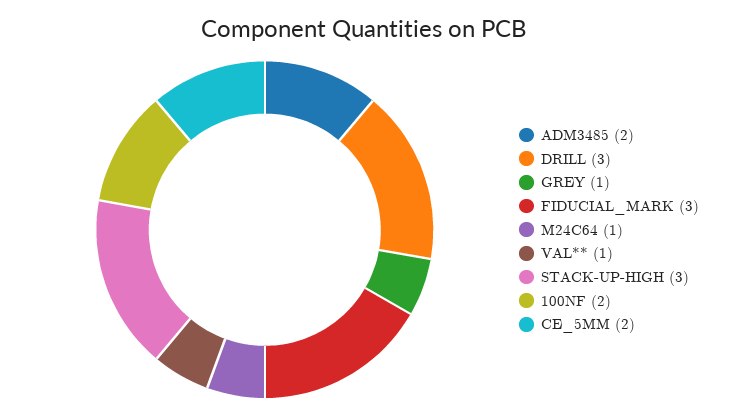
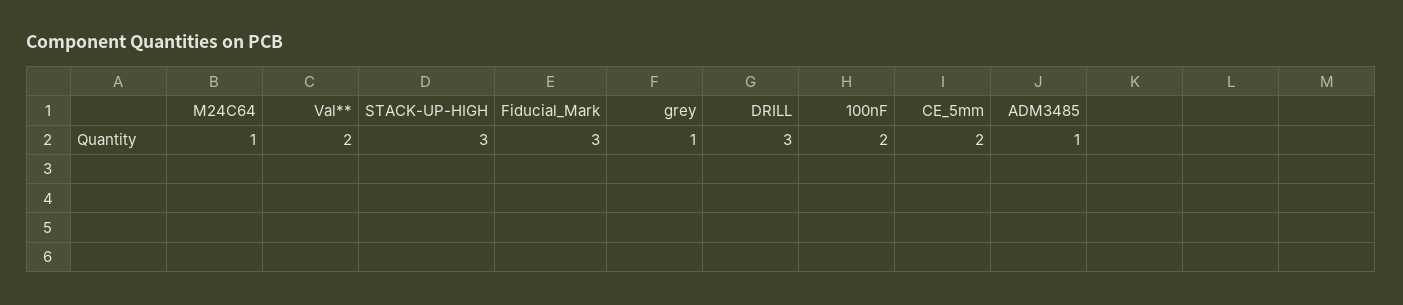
  {
-   "ADM3485": 2,
+   "ADM3485": 1,
    "DRILL": 3,
    "GREY": 1,
    "FIDUCIAL_MARK": 3,
    "M24C64": 1,
-   "VAL**": 1,
+   "VAL**": 2,
    "STACK-UP-HIGH": 3,
    "100NF": 2,
    "CE_5MM": 2
  }

